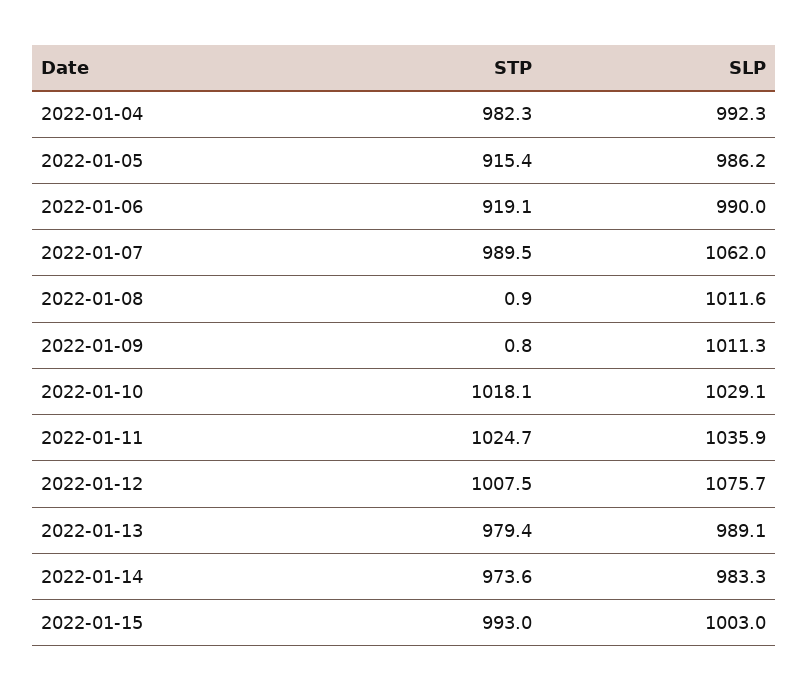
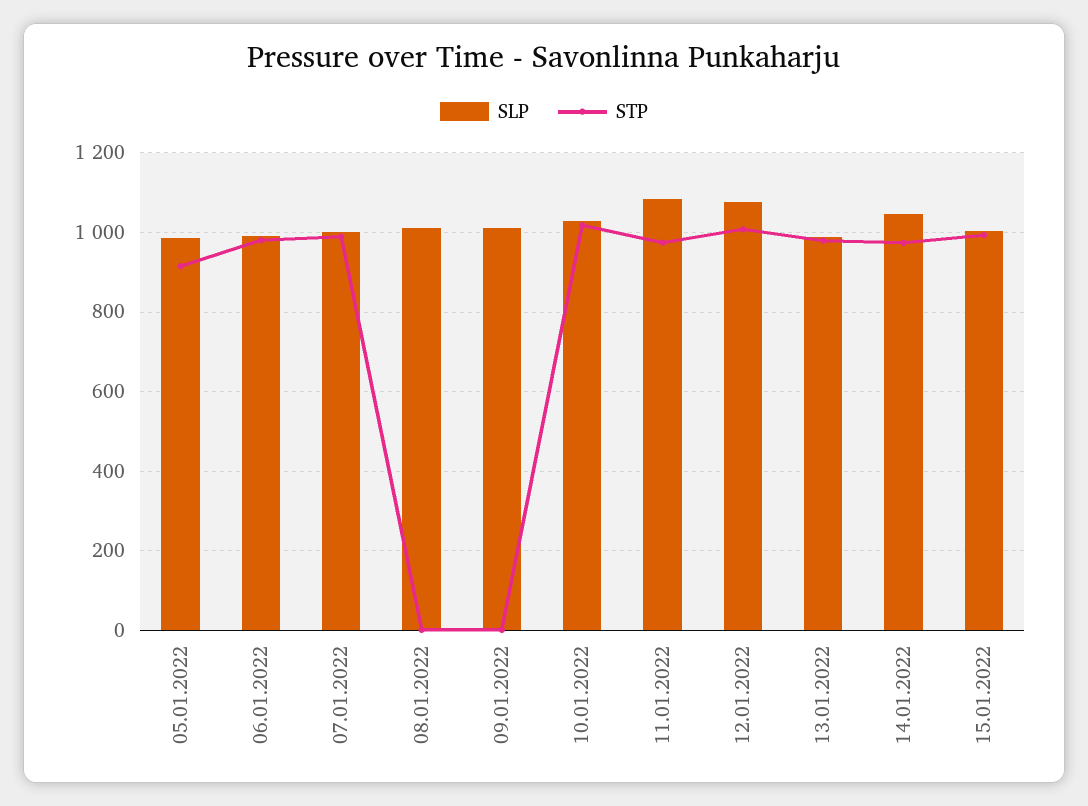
  {
    "STP": {
-     "2022-01-04": 982.3,
      "2022-01-05": 915.4,
-     "2022-01-06": 919.1,
+     "2022-01-06": 980,
      "2022-01-07": 989.5,
      "2022-01-08": 0.9,
      "2022-01-09": 0.8,
      "2022-01-10": 1018.1,
-     "2022-01-11": 1024.7,
+     "2022-01-11": 980,
      "2022-01-12": 1007.5,
      "2022-01-13": 979.4,
      "2022-01-14": 973.6,
      "2022-01-15": 993
    },
    "SLP": {
-     "2022-01-04": 992.3,
      "2022-01-05": 986.2,
      "2022-01-06": 990,
-     "2022-01-07": 1062,
+     "2022-01-07": 1000,
      "2022-01-08": 1011.6,
      "2022-01-09": 1011.3,
      "2022-01-10": 1029.1,
-     "2022-01-11": 1035.9,
+     "2022-01-11": 1080,
      "2022-01-12": 1075.7,
      "2022-01-13": 989.1,
-     "2022-01-14": 983.3,
+     "2022-01-14": 1040,
      "2022-01-15": 1003
    }
  }

